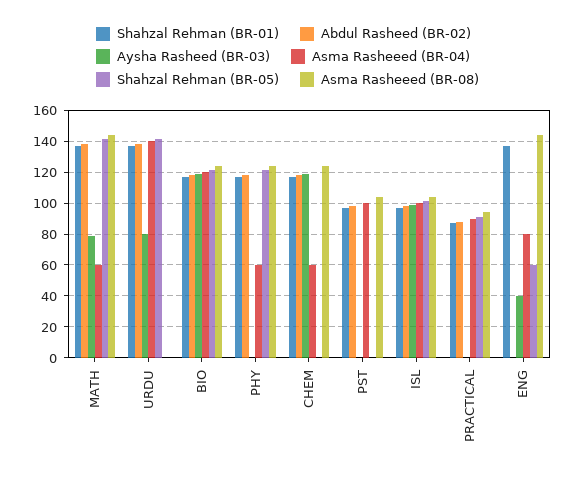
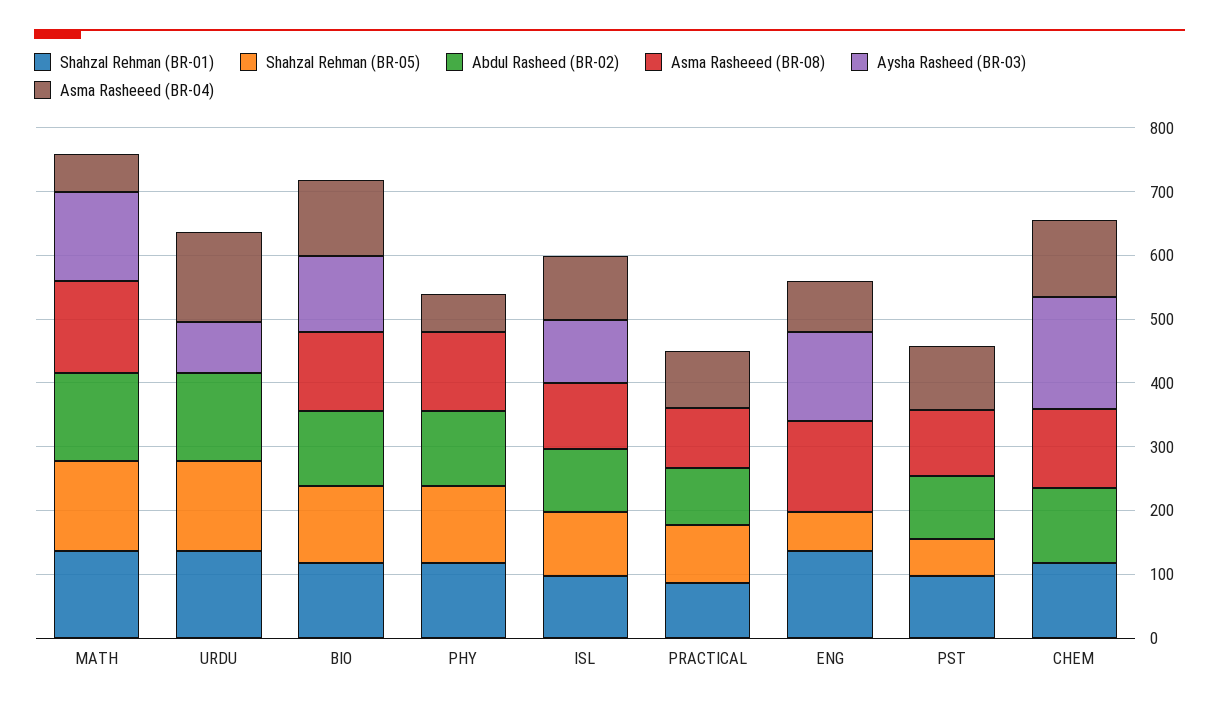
  {
    "Shahzal Rehman (BR-01)": {
      "MATH": 135,
      "URDU": 135,
      "BIO": 115,
      "PHY": 115,
      "CHEM": 115,
      "PST": 95,
      "ISL": 95,
      "PRACTICAL": 85,
      "ENG": 135
    },
    "Abdul Rasheed (BR-02)": {
      "MATH": 140,
      "URDU": 140,
      "BIO": 120,
      "PHY": 120,
      "CHEM": 120,
      "PST": 100,
      "ISL": 100,
      "PRACTICAL": 90,
      "ENG": 0
    },
    "Aysha Rasheed (BR-03)": {
-     "MATH": 80,
+     "MATH": 140,
      "URDU": 80,
      "BIO": 120,
      "PHY": 0,
-     "CHEM": 120,
+     "CHEM": 180,
      "PST": 0,
      "ISL": 100,
      "PRACTICAL": 0,
-     "ENG": 40
+     "ENG": 140
    },
    "Asma Rasheeed (BR-04)": {
      "MATH": 60,
      "URDU": 140,
      "BIO": 120,
      "PHY": 60,
-     "CHEM": 60,
+     "CHEM": 120,
      "PST": 100,
      "ISL": 100,
      "PRACTICAL": 90,
      "ENG": 80
    },
    "Shahzal Rehman (BR-05)": {
      "MATH": 140,
      "URDU": 140,
      "BIO": 120,
      "PHY": 120,
      "CHEM": 0,
-     "PST": 0,
+     "PST": 60,
      "ISL": 100,
      "PRACTICAL": 90,
      "ENG": 60
    },
    "Asma Rasheeed (BR-08)": {
      "MATH": 145,
      "URDU": 0,
      "BIO": 125,
      "PHY": 125,
      "CHEM": 125,
      "PST": 105,
      "ISL": 105,
      "PRACTICAL": 95,
      "ENG": 145
    }
  }

